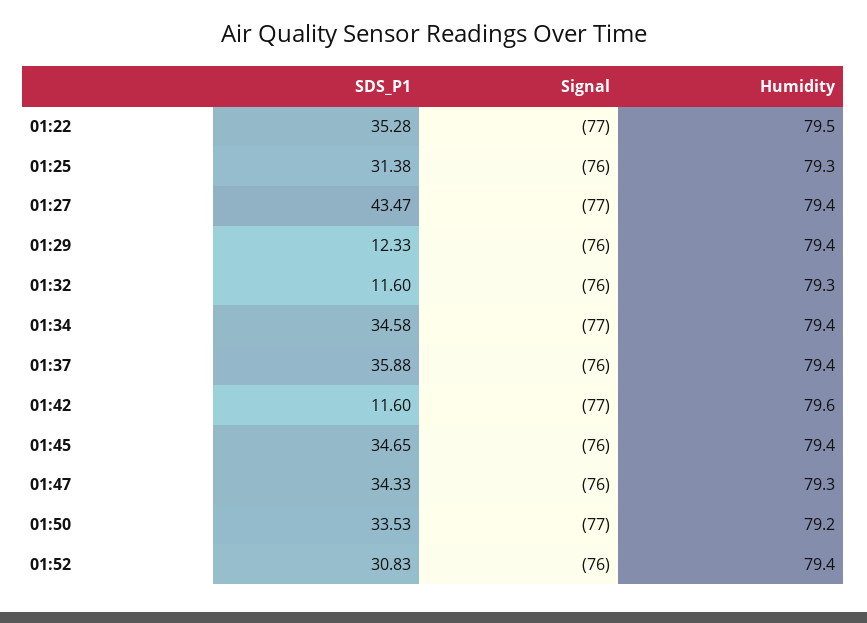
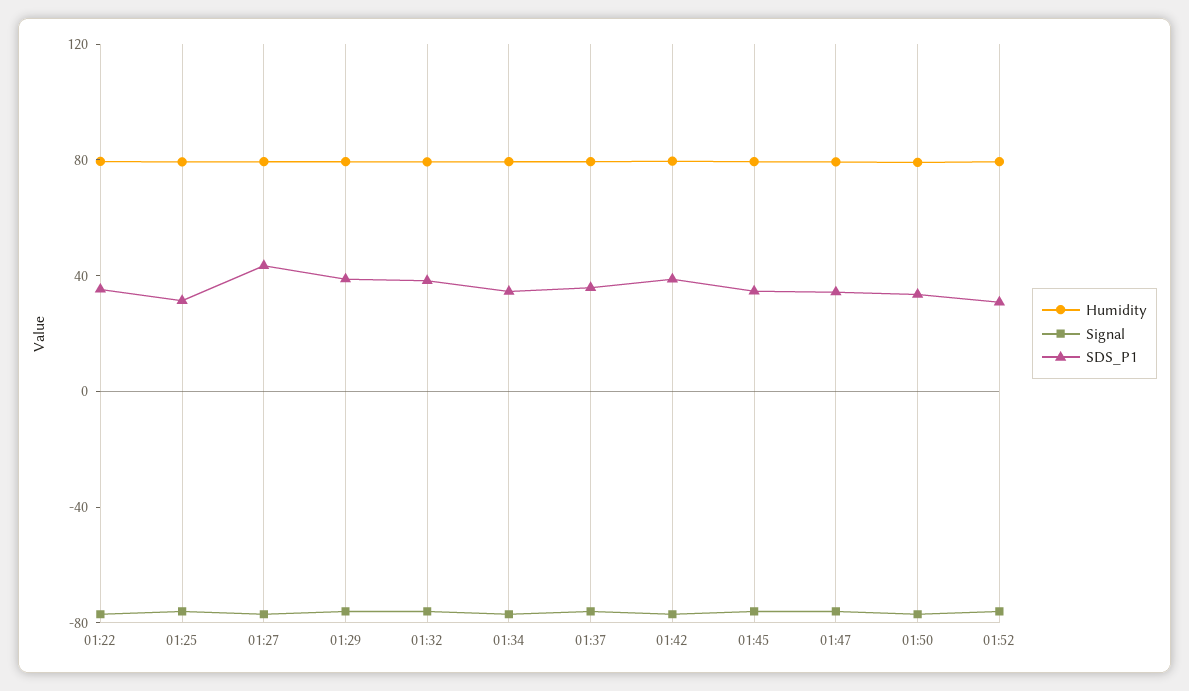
  {
    "SDS_P1": {
      "01:22": 35.28,
      "01:25": 31.38,
      "01:27": 43.47,
-     "01:29": 12.33,
+     "01:29": 40,
-     "01:32": 11.6,
+     "01:32": 40,
      "01:34": 34.58,
      "01:37": 35.88,
-     "01:42": 11.6,
+     "01:42": 40,
      "01:45": 34.65,
      "01:47": 34.33,
      "01:50": 33.53,
      "01:52": 30.83
    },
    "Signal": {
      "01:22": -77,
      "01:25": -76,
      "01:27": -77,
      "01:29": -76,
      "01:32": -76,
      "01:34": -77,
      "01:37": -76,
      "01:42": -77,
      "01:45": -76,
      "01:47": -76,
      "01:50": -77,
      "01:52": -76
    },
    "Humidity": {
      "01:22": 79.5,
      "01:25": 79.3,
      "01:27": 79.4,
      "01:29": 79.4,
      "01:32": 79.3,
      "01:34": 79.4,
      "01:37": 79.4,
      "01:42": 79.6,
      "01:45": 79.4,
      "01:47": 79.3,
      "01:50": 79.2,
      "01:52": 79.4
    }
  }

